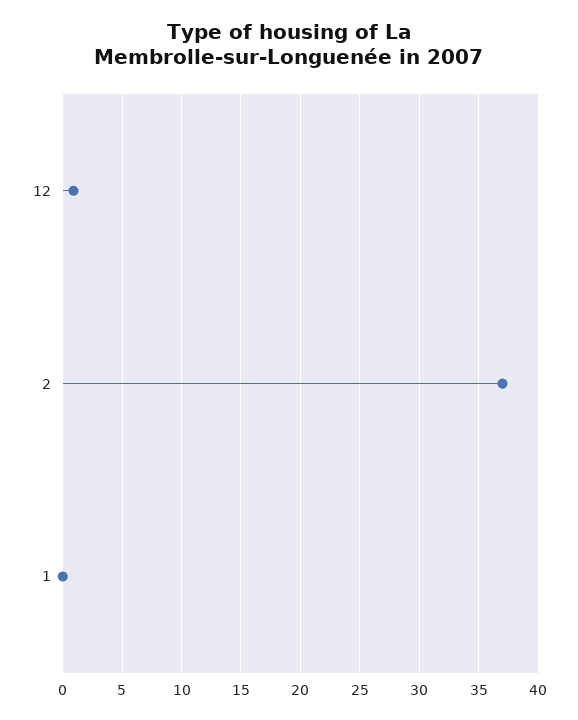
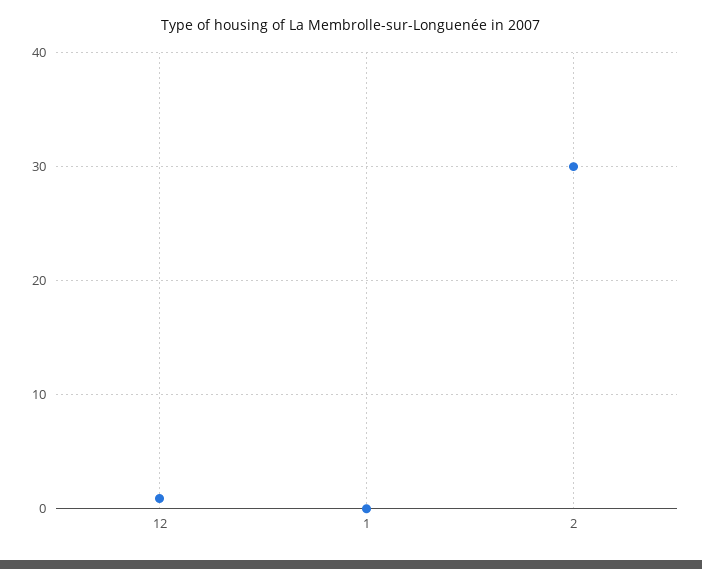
  {
    "12": 1,
-   "2": 37,
+   "2": 30,
    "1": 0
  }

